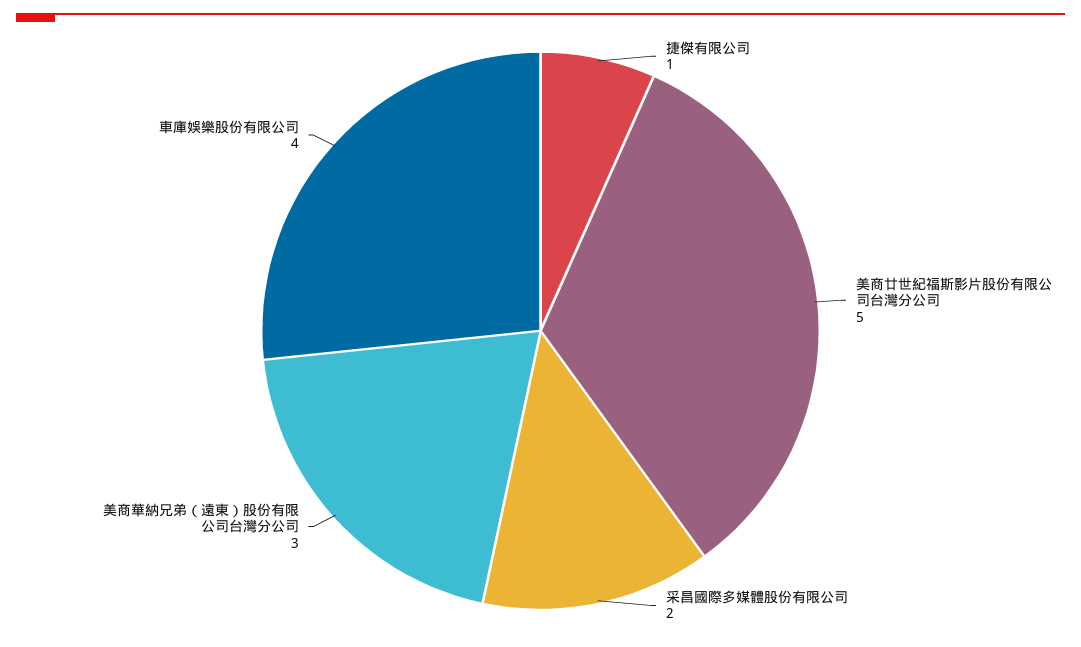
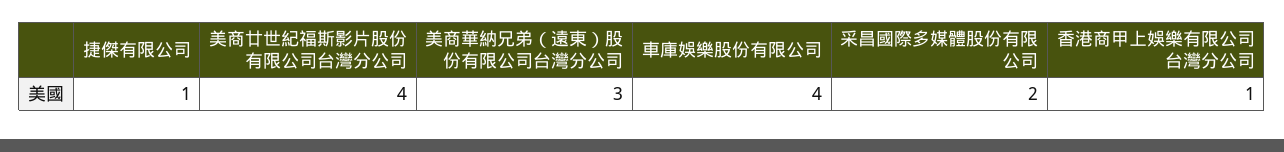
  {
    "捷傑有限公司": 1,
-   "美商廿世紀福斯影片股份有限公司台灣分公司": 5,
+   "美商廿世紀福斯影片股份有限公司台灣分公司": 4,
    "采昌國際多媒體股份有限公司": 2,
    "美商華納兄弟（遠東）股份有限公司台灣分公司": 3,
-   "車庫娛樂股份有限公司": 4
+   "車庫娛樂股份有限公司": 4,
+   "香港商甲上娛樂有限公司台灣分公司": 1
  }

